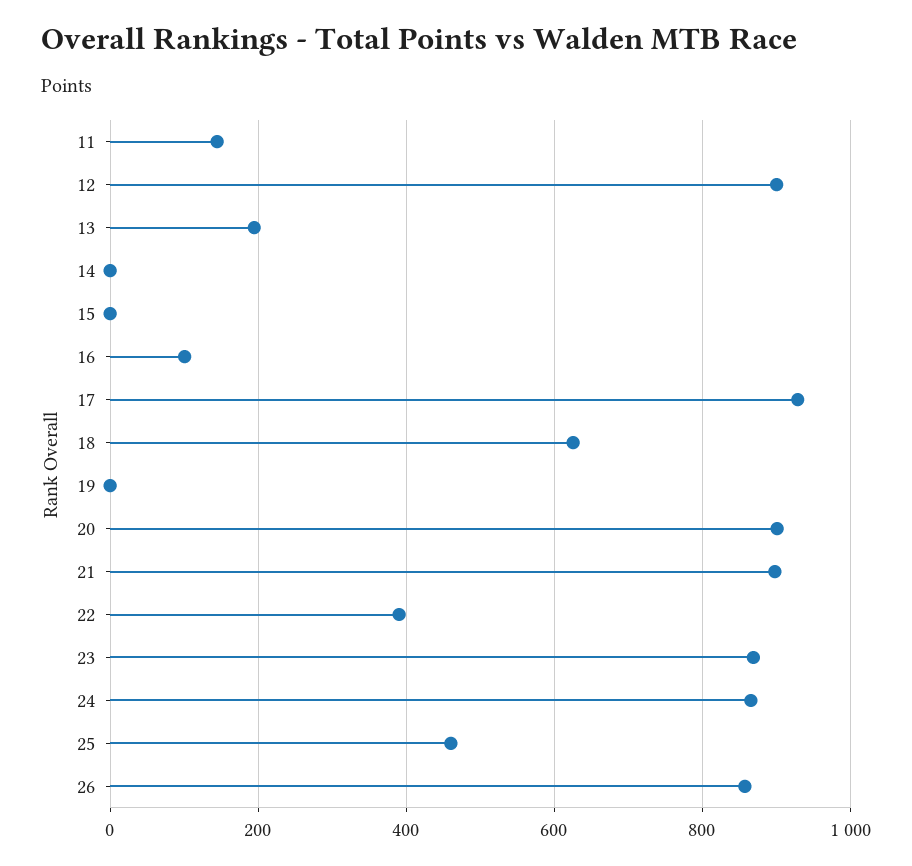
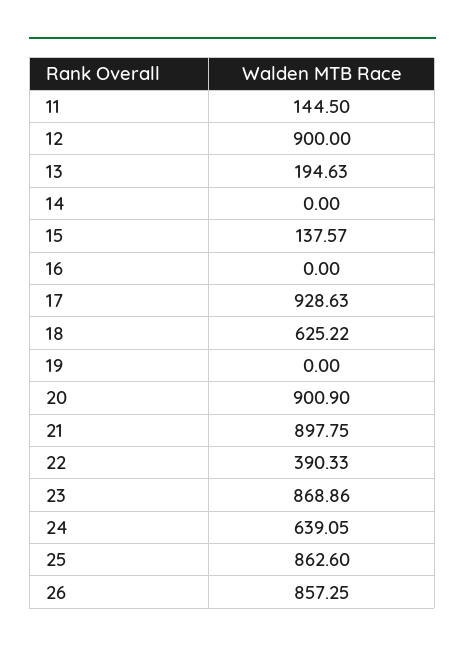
  {
    "11": 144.5,
    "12": 900,
    "13": 194.63,
    "14": 0,
-   "15": 0,
+   "15": 137.57,
-   "16": 100,
+   "16": 0,
    "17": 928.63,
    "18": 625.22,
    "19": 0,
    "20": 900.9,
    "21": 897.75,
    "22": 390.33,
    "23": 868.86,
-   "24": 860,
+   "24": 639.05,
-   "25": 460,
+   "25": 862.6,
    "26": 857.25
  }

